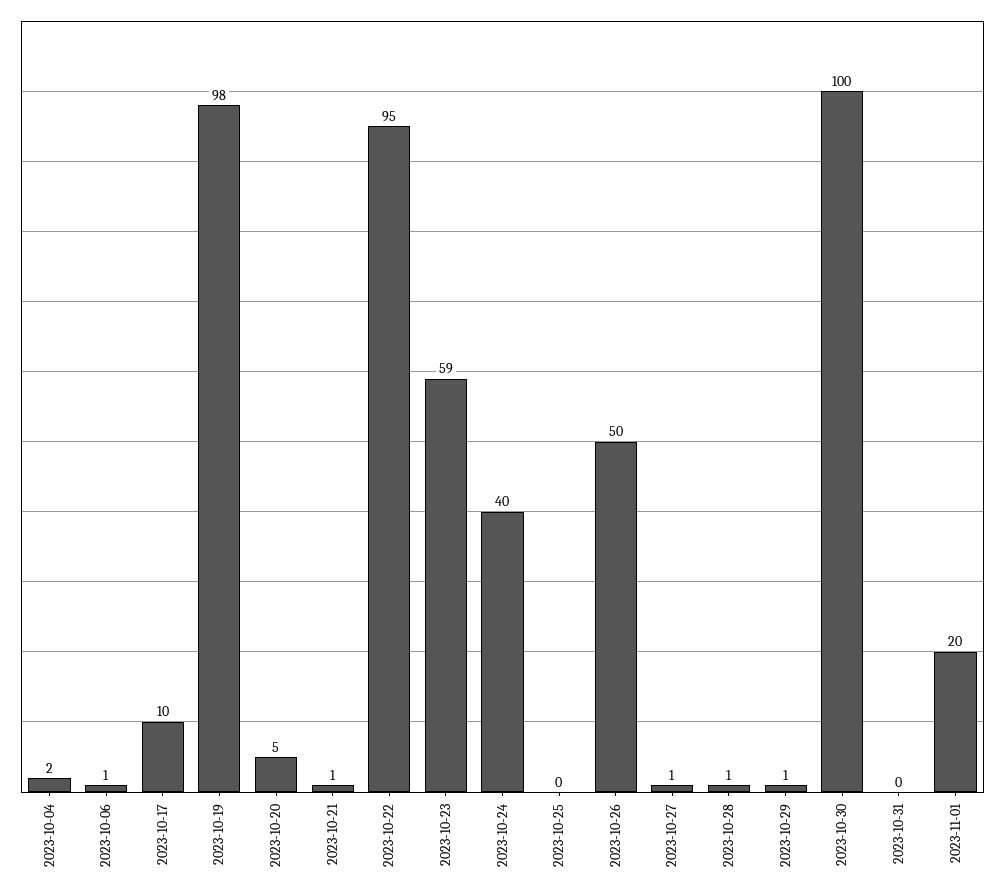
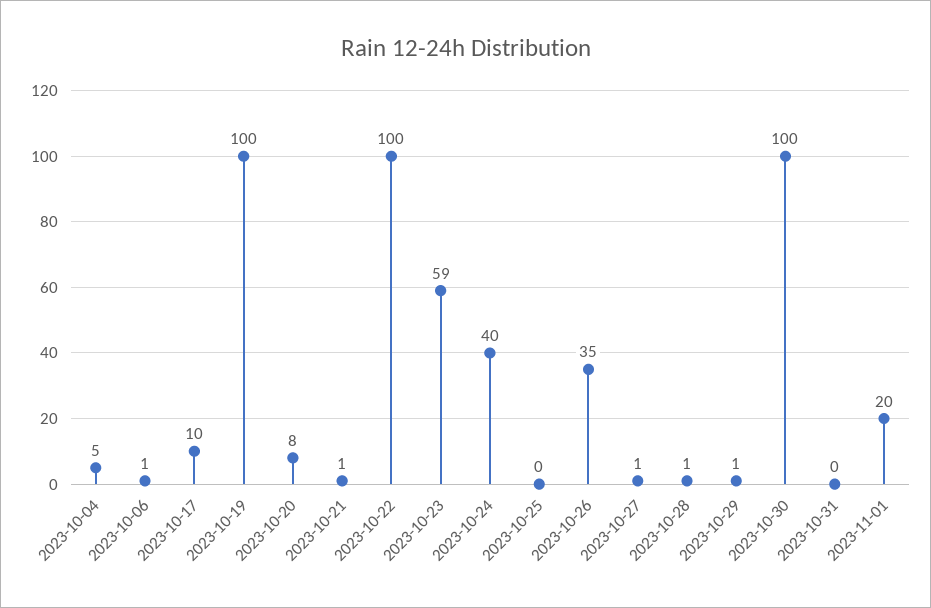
  {
-   "2023-10-04": 2,
+   "2023-10-04": 5,
    "2023-10-06": 1,
    "2023-10-17": 10,
-   "2023-10-19": 98,
+   "2023-10-19": 100,
-   "2023-10-20": 5,
+   "2023-10-20": 8,
    "2023-10-21": 1,
-   "2023-10-22": 95,
+   "2023-10-22": 100,
    "2023-10-23": 59,
    "2023-10-24": 40,
    "2023-10-25": 0,
-   "2023-10-26": 50,
+   "2023-10-26": 35,
    "2023-10-27": 1,
    "2023-10-28": 1,
    "2023-10-29": 1,
    "2023-10-30": 100,
    "2023-10-31": 0,
    "2023-11-01": 20
  }

